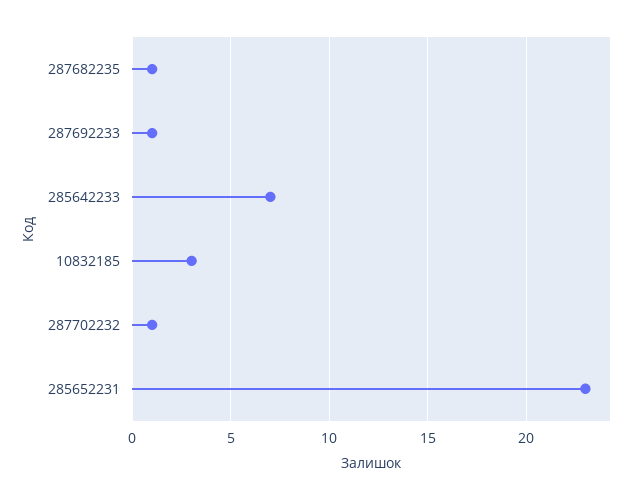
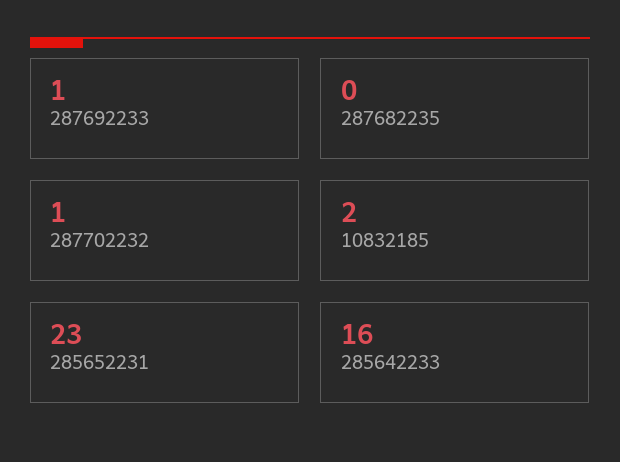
  {
-   "287682235": 1,
+   "287682235": 0,
    "287692233": 1,
-   "285642233": 7,
+   "285642233": 16,
-   "10832185": 3,
+   "10832185": 2,
    "287702232": 1,
    "285652231": 23
  }

